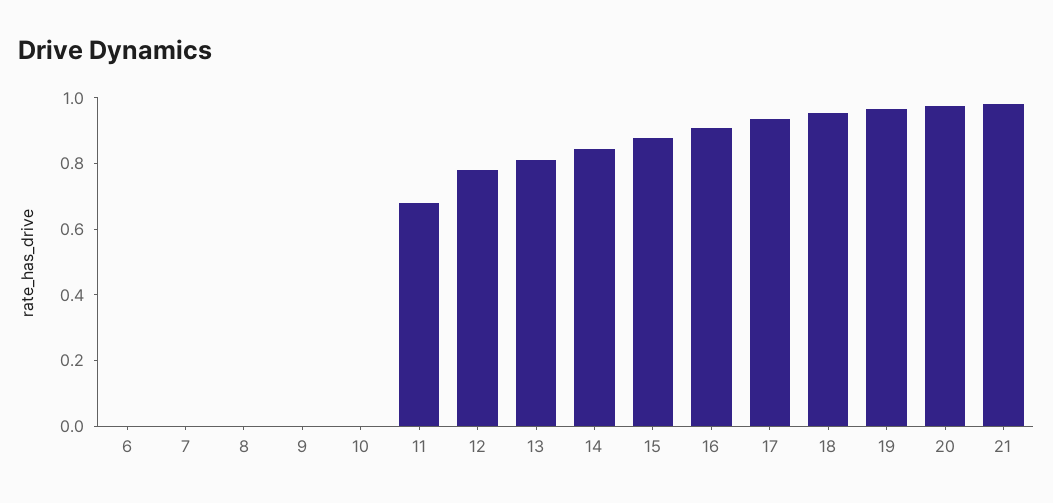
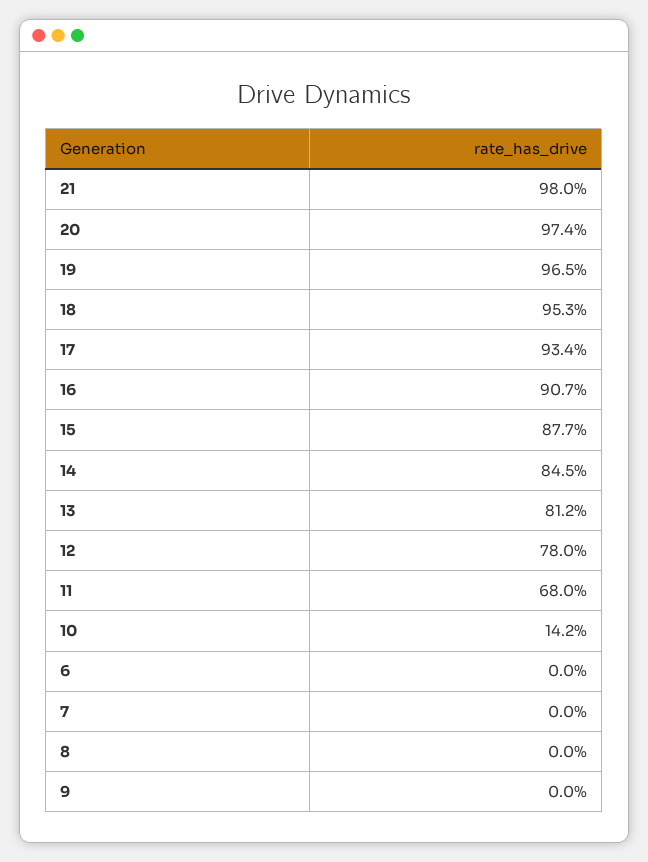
  {
    "6": 0,
    "7": 0,
    "8": 0,
    "9": 0,
-   "10": 0,
+   "10": 0.142,
    "11": 0.68,
    "12": 0.78,
    "13": 0.812,
    "14": 0.845,
    "15": 0.877,
    "16": 0.907,
    "17": 0.934,
    "18": 0.953,
    "19": 0.965,
    "20": 0.974,
    "21": 0.98
  }

